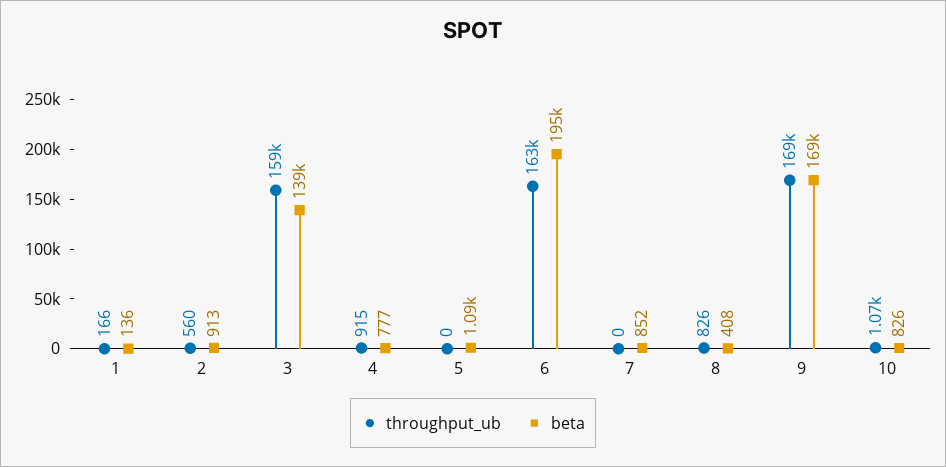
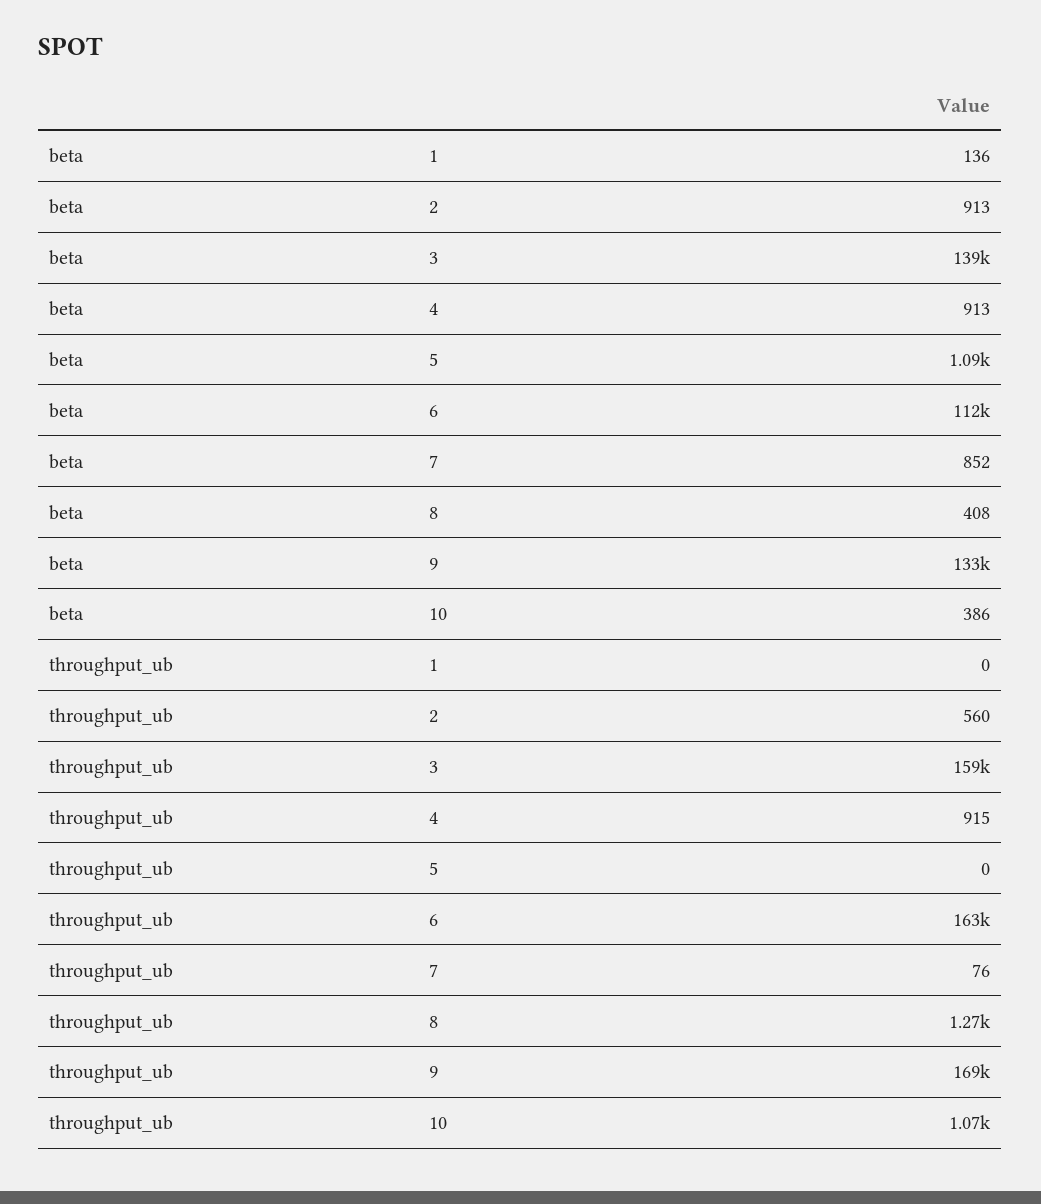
  {
    "throughput_ub": {
-     "1": 166,
+     "1": 0,
      "2": 560,
      "3": 159000,
      "4": 915,
      "5": 0,
      "6": 163000,
-     "7": 0,
+     "7": 76,
-     "8": 826,
+     "8": 1270,
      "9": 169000,
      "10": 1070
    },
    "beta": {
      "1": 136,
      "2": 913,
      "3": 139000,
-     "4": 777,
+     "4": 913,
      "5": 1090,
-     "6": 195000,
+     "6": 112000,
      "7": 852,
      "8": 408,
-     "9": 169000,
+     "9": 133000,
-     "10": 826
+     "10": 386
    }
  }

